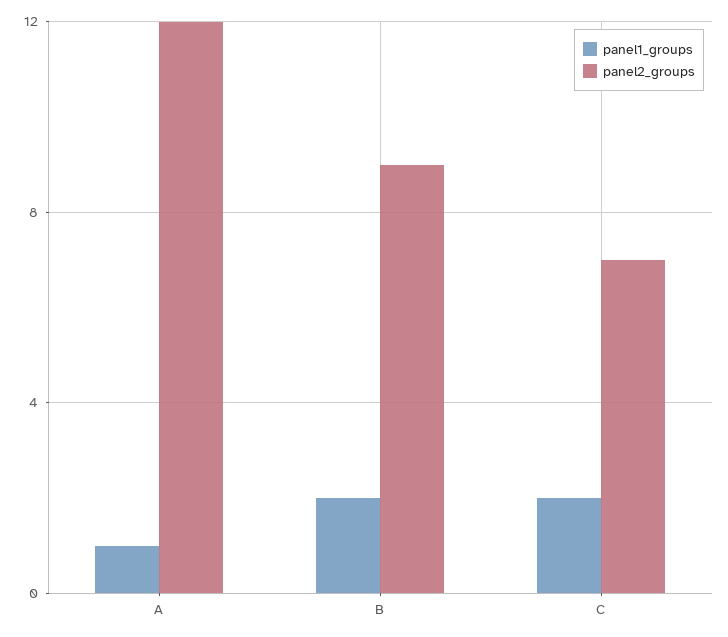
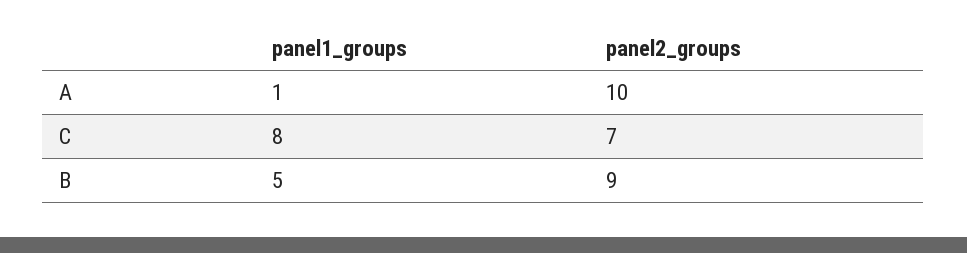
  {
    "panel1_groups": {
      "A": 1,
-     "B": 2,
+     "B": 5,
-     "C": 2
+     "C": 8
    },
    "panel2_groups": {
-     "A": 12,
+     "A": 10,
      "B": 9,
      "C": 7
    }
  }

